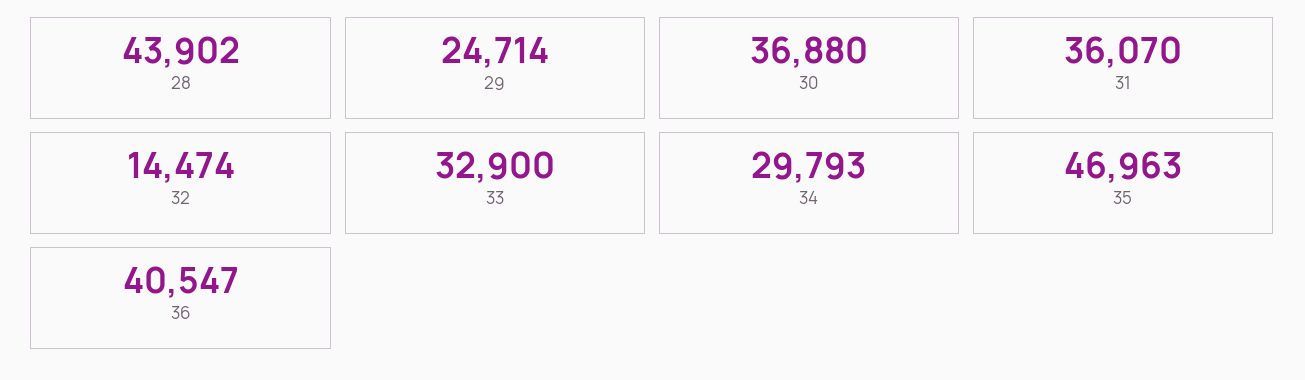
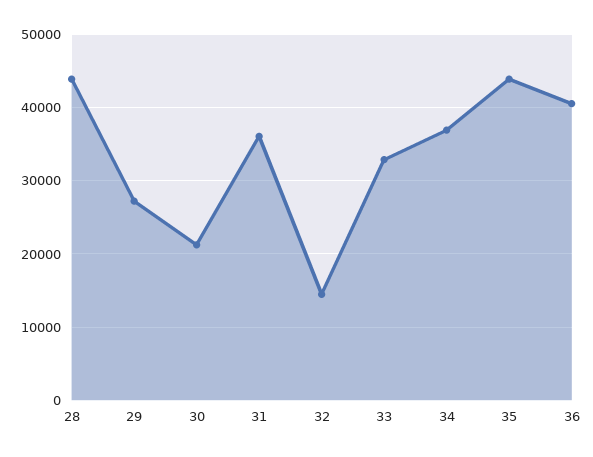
  {
    "28": 43902,
-   "29": 24714,
+   "29": 27000,
-   "30": 36880,
+   "30": 21000,
    "31": 36070,
    "32": 14474,
    "33": 32900,
-   "34": 29793,
+   "34": 37000,
-   "35": 46963,
+   "35": 44000,
    "36": 40547
  }

